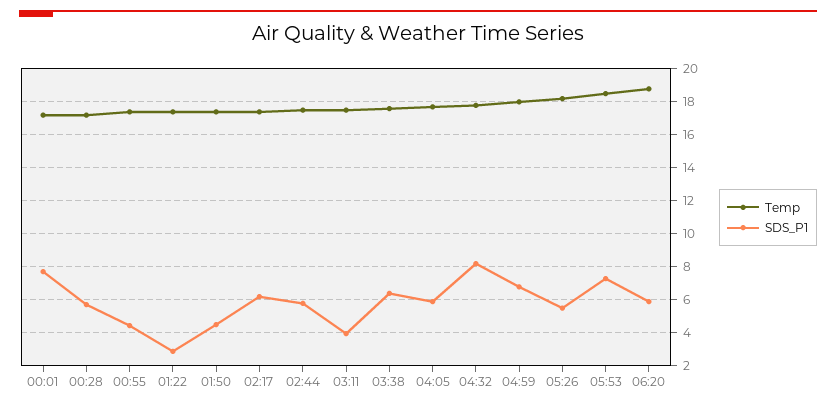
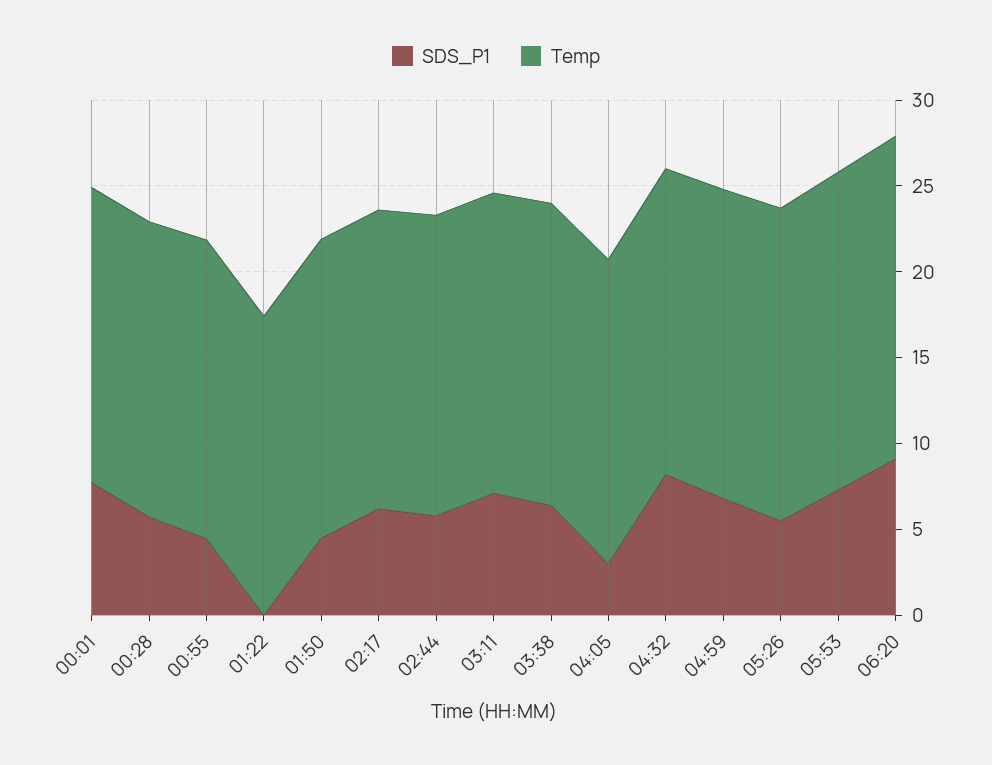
  {
    "Temp": {
      "00:01": 17,
      "00:28": 17,
      "00:55": 17.5,
      "01:22": 17.5,
      "01:50": 17.5,
      "02:17": 17.5,
      "02:44": 17.5,
      "03:11": 17.5,
      "03:38": 17.5,
      "04:05": 17.5,
      "04:32": 18,
      "04:59": 18,
      "05:26": 18,
      "05:53": 18.5,
      "06:20": 19
    },
    "SDS_P1": {
      "00:01": 7.5,
      "00:28": 5.5,
      "00:55": 4.5,
-     "01:22": 3,
+     "01:22": 0,
      "01:50": 4.5,
      "02:17": 6,
      "02:44": 6,
-     "03:11": 4,
+     "03:11": 7,
      "03:38": 6.5,
-     "04:05": 6,
+     "04:05": 3,
      "04:32": 8,
      "04:59": 7,
      "05:26": 5.5,
      "05:53": 7.5,
-     "06:20": 6
+     "06:20": 9
    }
  }

